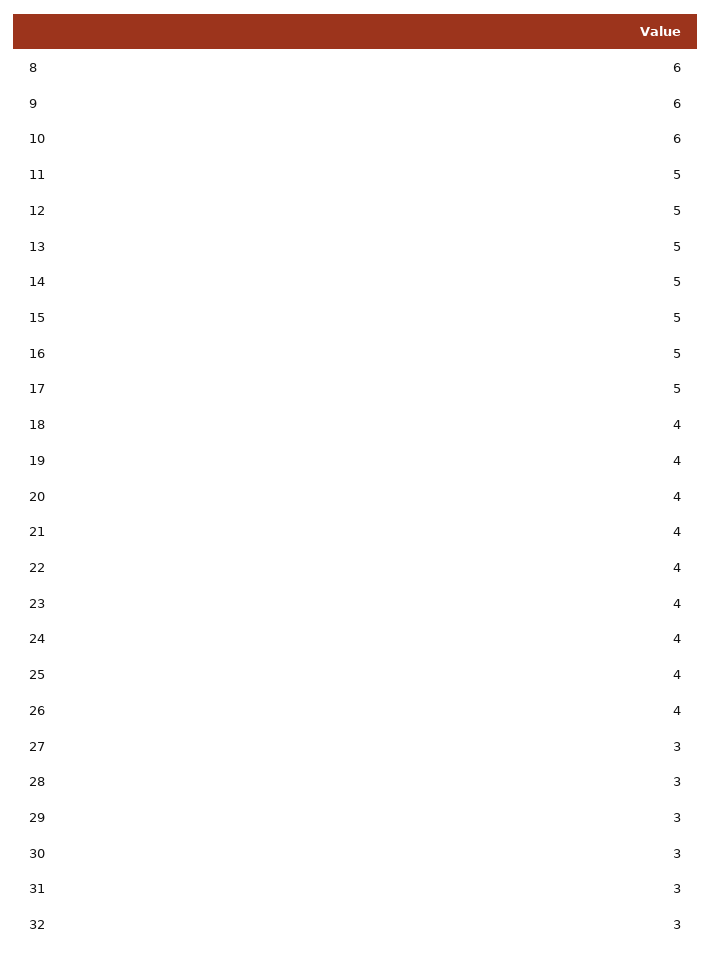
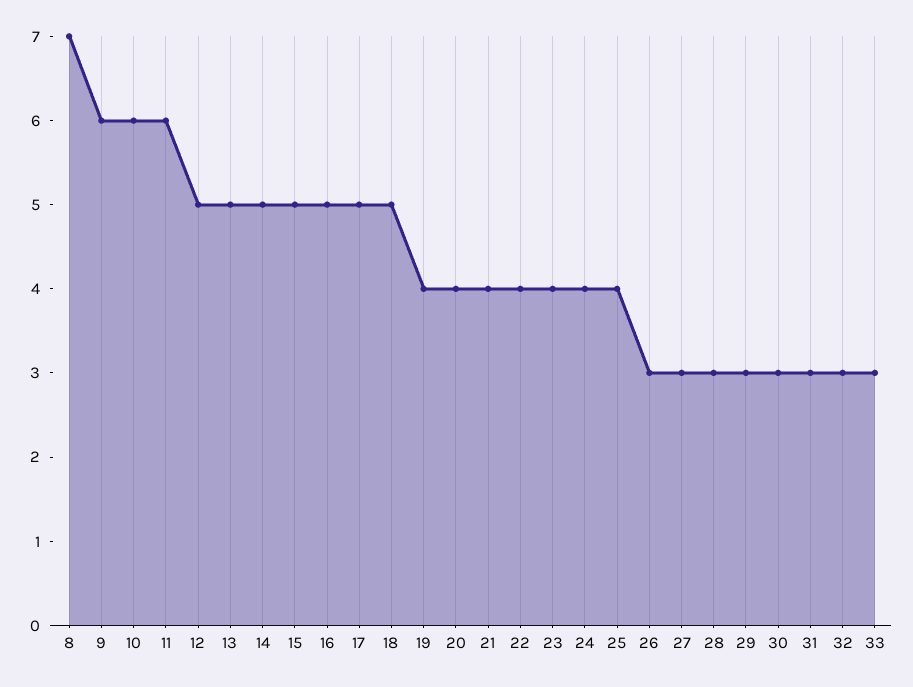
  {
-   "8": 6,
+   "8": 7,
    "9": 6,
    "10": 6,
-   "11": 5,
+   "11": 6,
    "12": 5,
    "13": 5,
    "14": 5,
    "15": 5,
    "16": 5,
    "17": 5,
-   "18": 4,
+   "18": 5,
    "19": 4,
    "20": 4,
    "21": 4,
    "22": 4,
    "23": 4,
    "24": 4,
    "25": 4,
-   "26": 4,
+   "26": 3,
    "27": 3,
    "28": 3,
    "29": 3,
    "30": 3,
    "31": 3,
-   "32": 3
+   "32": 3,
+   "33": 3
  }

